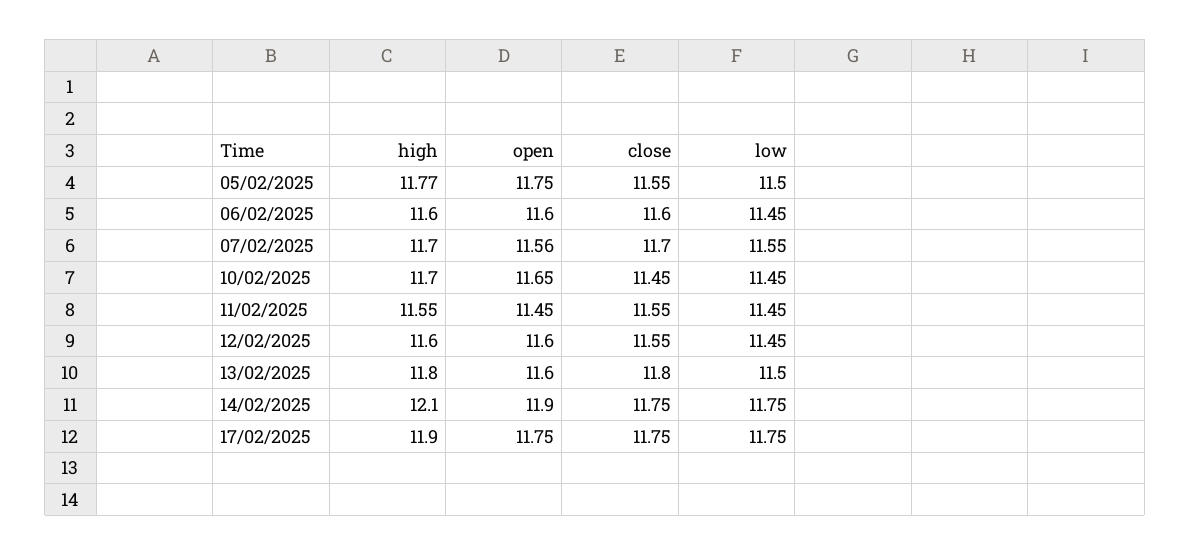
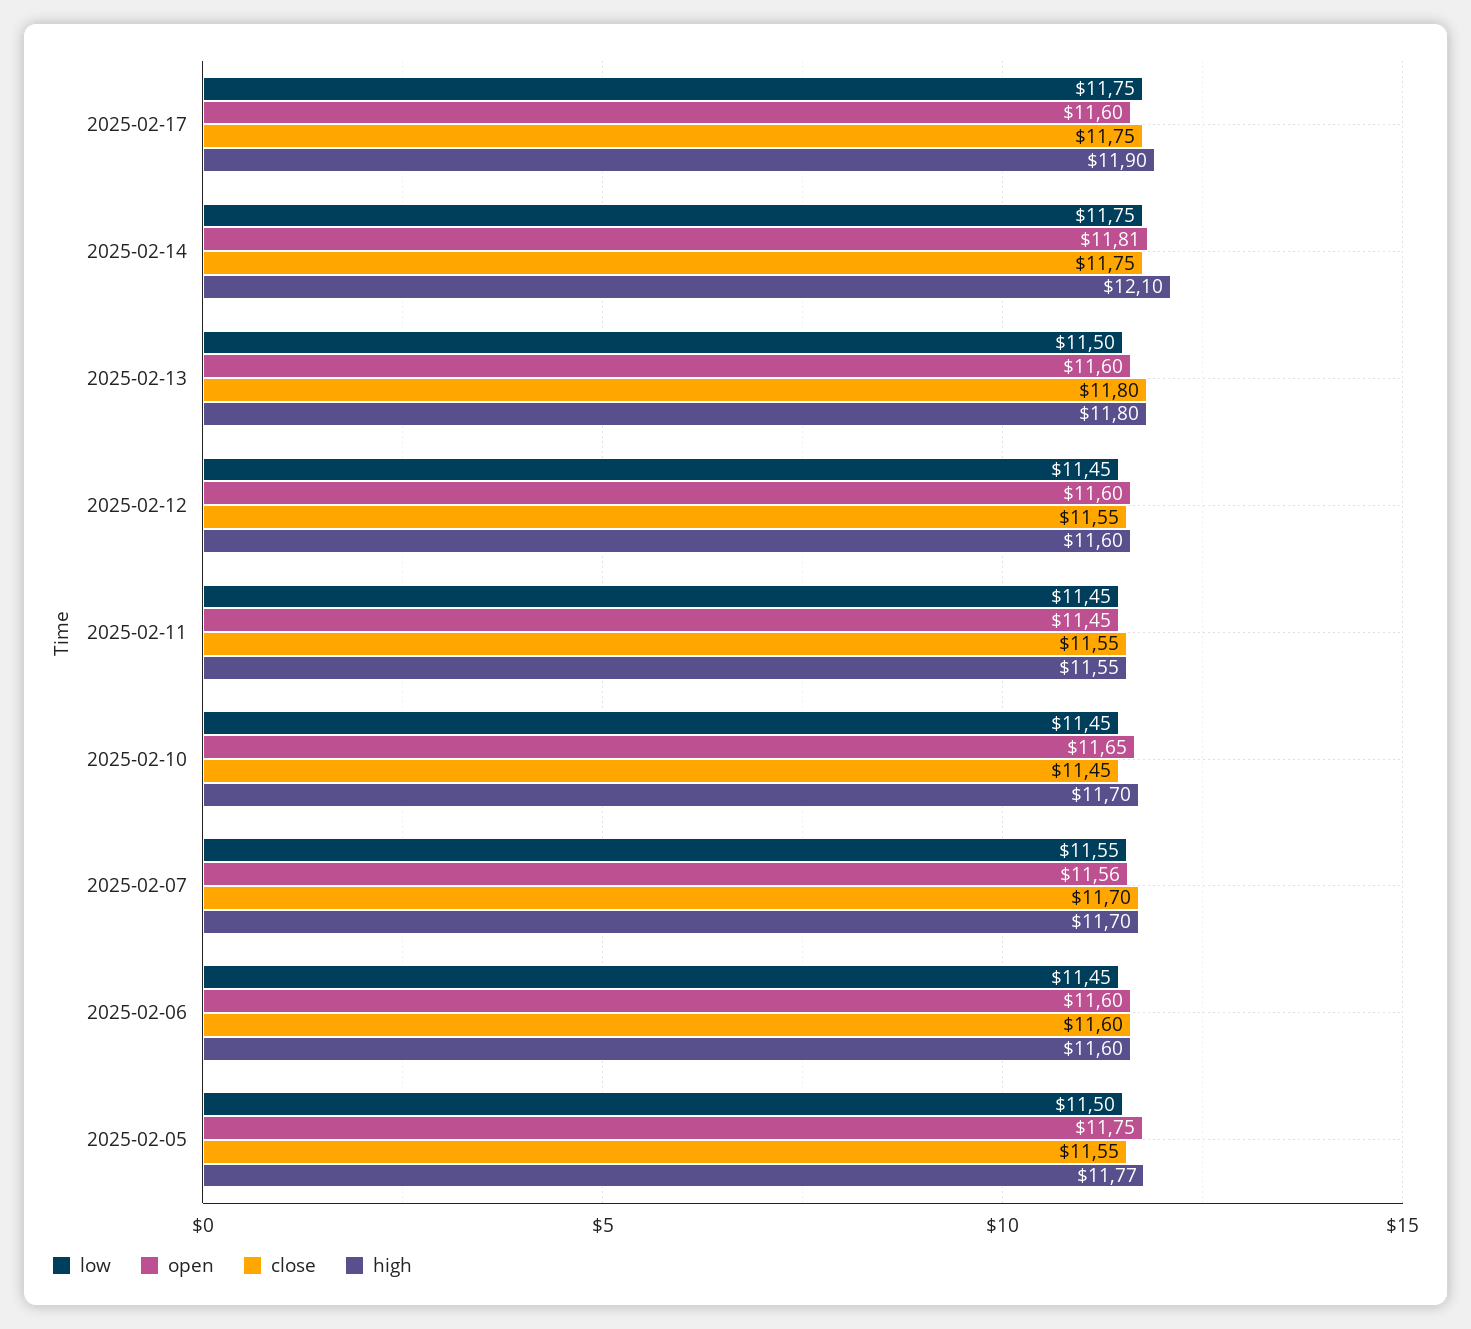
  {
    "high": {
      "05/02/2025": 11.77,
      "06/02/2025": 11.6,
      "07/02/2025": 11.7,
      "10/02/2025": 11.7,
      "11/02/2025": 11.55,
      "12/02/2025": 11.6,
      "13/02/2025": 11.8,
      "14/02/2025": 12.1,
      "17/02/2025": 11.9
    },
    "open": {
      "05/02/2025": 11.75,
      "06/02/2025": 11.6,
      "07/02/2025": 11.56,
      "10/02/2025": 11.65,
      "11/02/2025": 11.45,
      "12/02/2025": 11.6,
      "13/02/2025": 11.6,
-     "14/02/2025": 11.9,
+     "14/02/2025": 11.81,
-     "17/02/2025": 11.75
+     "17/02/2025": 11.6
    },
    "close": {
      "05/02/2025": 11.55,
      "06/02/2025": 11.6,
      "07/02/2025": 11.7,
      "10/02/2025": 11.45,
      "11/02/2025": 11.55,
      "12/02/2025": 11.55,
      "13/02/2025": 11.8,
      "14/02/2025": 11.75,
      "17/02/2025": 11.75
    },
    "low": {
      "05/02/2025": 11.5,
      "06/02/2025": 11.45,
      "07/02/2025": 11.55,
      "10/02/2025": 11.45,
      "11/02/2025": 11.45,
      "12/02/2025": 11.45,
      "13/02/2025": 11.5,
      "14/02/2025": 11.75,
      "17/02/2025": 11.75
    }
  }

